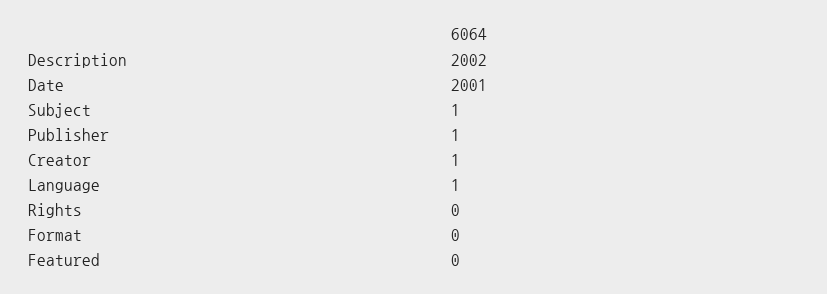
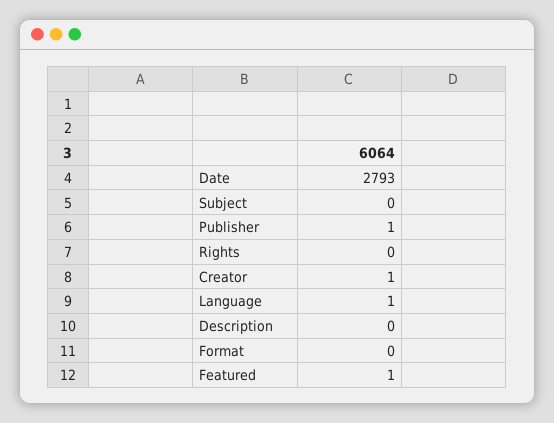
  {
-   "Description": 2002,
+   "Description": 0,
-   "Date": 2001,
+   "Date": 2793,
-   "Subject": 1,
+   "Subject": 0,
    "Publisher": 1,
    "Creator": 1,
    "Language": 1,
    "Rights": 0,
    "Format": 0,
-   "Featured": 0
+   "Featured": 1
  }

